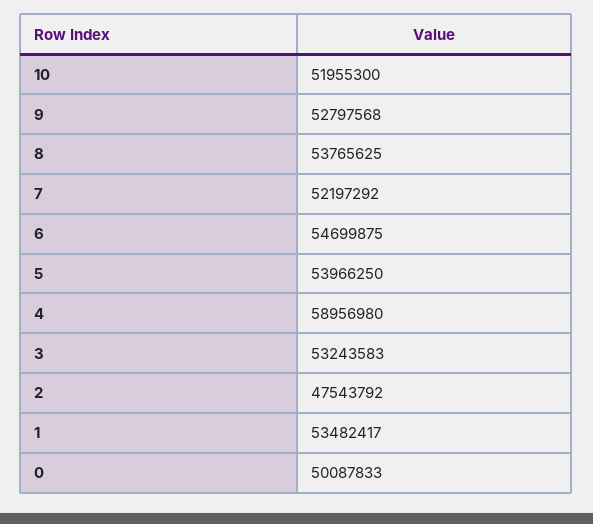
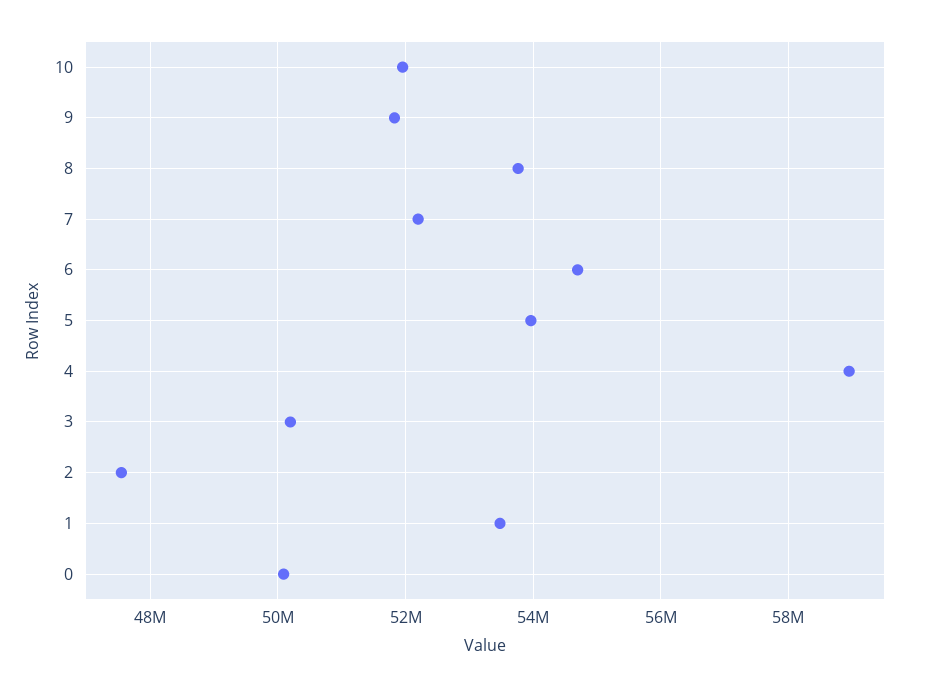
  {
    "10": 51955300,
-   "9": 52797568,
+   "9": 51800000,
    "8": 53765625,
    "7": 52197292,
    "6": 54699875,
    "5": 53966250,
    "4": 58956980,
-   "3": 53243583,
+   "3": 50200000,
    "2": 47543792,
    "1": 53482417,
    "0": 50087833
  }

